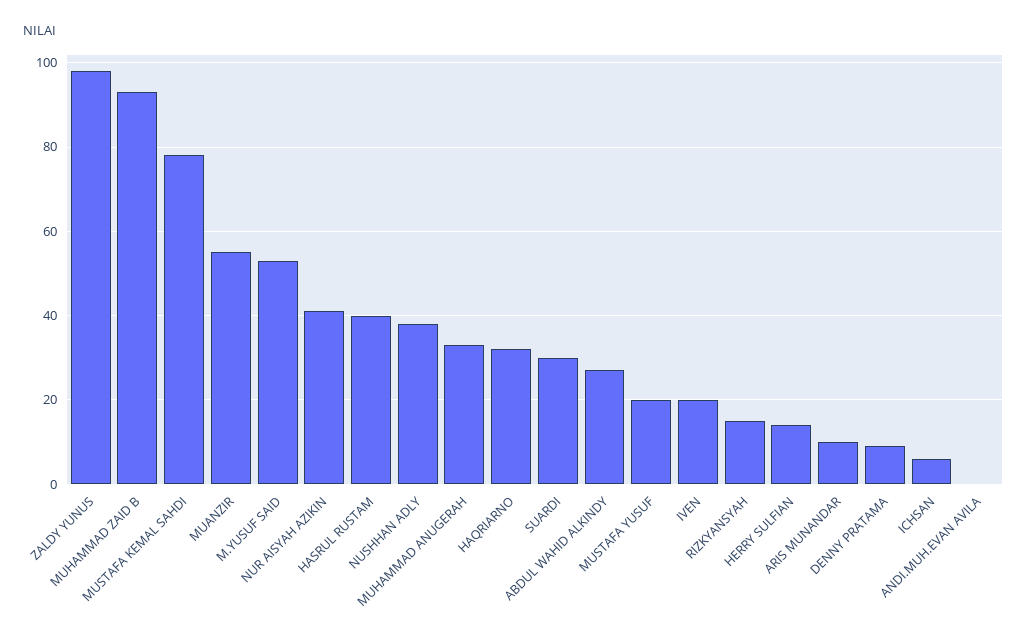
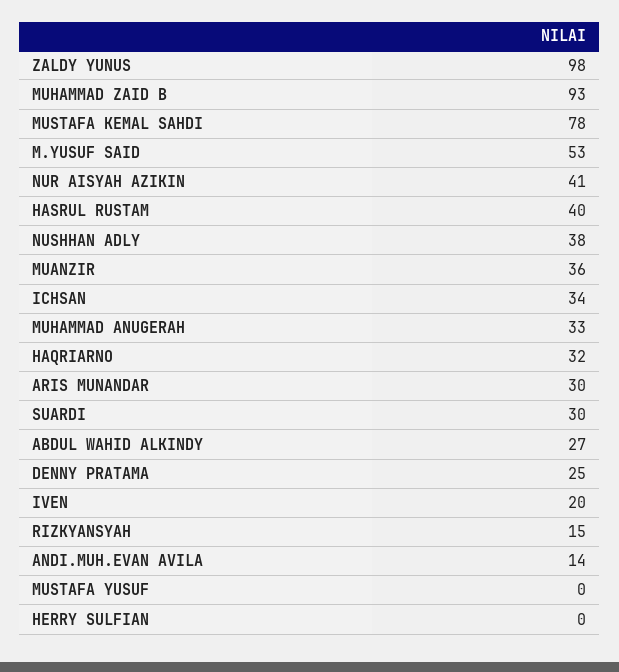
  {
    "ZALDY YUNUS": 98,
    "MUHAMMAD ZAID B": 93,
    "MUSTAFA KEMAL SAHDI": 78,
-   "MUANZIR": 55,
+   "MUANZIR": 36,
    "M.YUSUF SAID": 53,
    "NUR AISYAH AZIKIN": 41,
    "HASRUL RUSTAM": 40,
    "NUSHHAN ADLY": 38,
    "MUHAMMAD ANUGERAH": 33,
    "HAQRIARNO": 32,
    "SUARDI": 30,
    "ABDUL WAHID ALKINDY": 27,
-   "MUSTAFA YUSUF": 20,
+   "MUSTAFA YUSUF": 0,
    "IVEN": 20,
    "RIZKYANSYAH": 15,
-   "HERRY SULFIAN": 15,
+   "HERRY SULFIAN": 0,
-   "ARIS MUNANDAR": 10,
+   "ARIS MUNANDAR": 30,
-   "DENNY PRATAMA": 10,
+   "DENNY PRATAMA": 25,
-   "ICHSAN": 5,
+   "ICHSAN": 34,
-   "ANDI.MUH.EVAN AVILA": 0
+   "ANDI.MUH.EVAN AVILA": 14
  }

